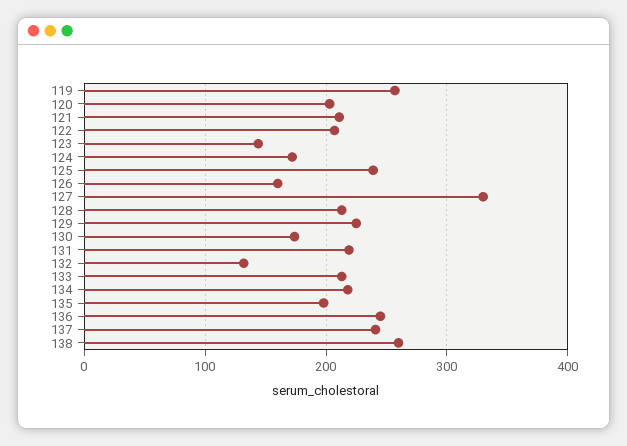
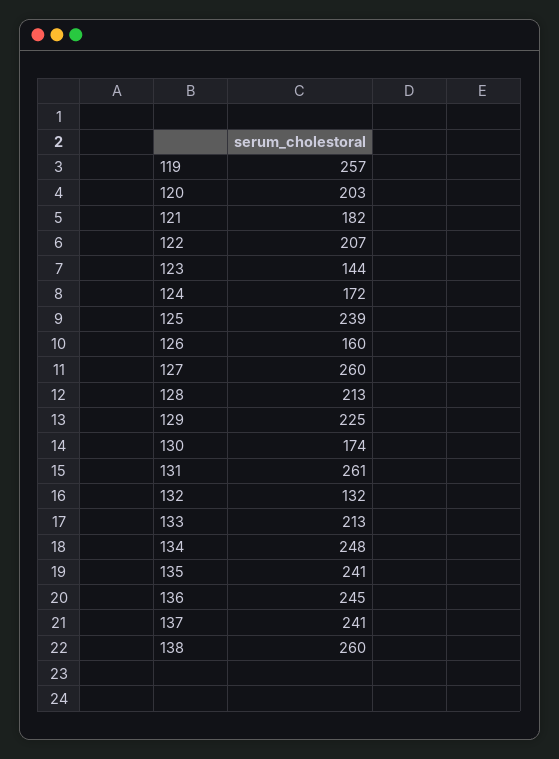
  {
    "119": 257,
    "120": 203,
-   "121": 210,
+   "121": 182,
    "122": 207,
    "123": 144,
    "124": 172,
    "125": 239,
    "126": 160,
-   "127": 330,
+   "127": 260,
    "128": 213,
    "129": 225,
    "130": 174,
-   "131": 220,
+   "131": 261,
    "132": 132,
    "133": 213,
-   "134": 220,
+   "134": 248,
-   "135": 200,
+   "135": 241,
    "136": 245,
    "137": 241,
    "138": 260
  }

